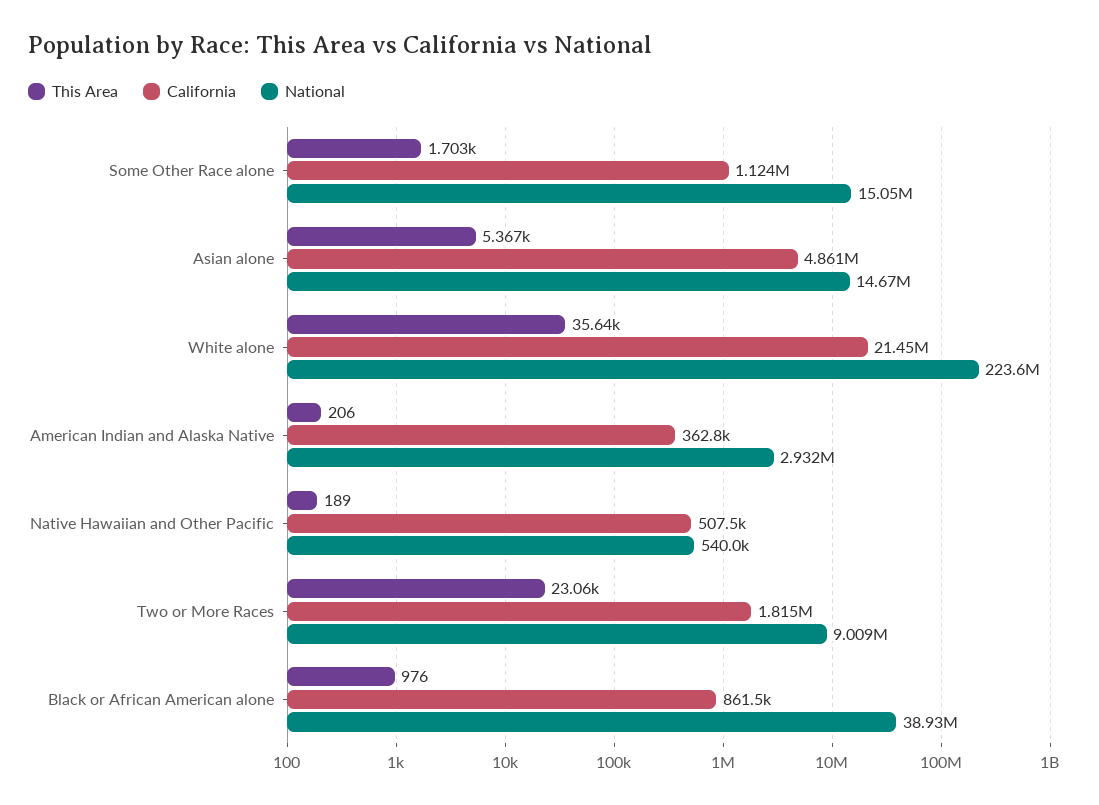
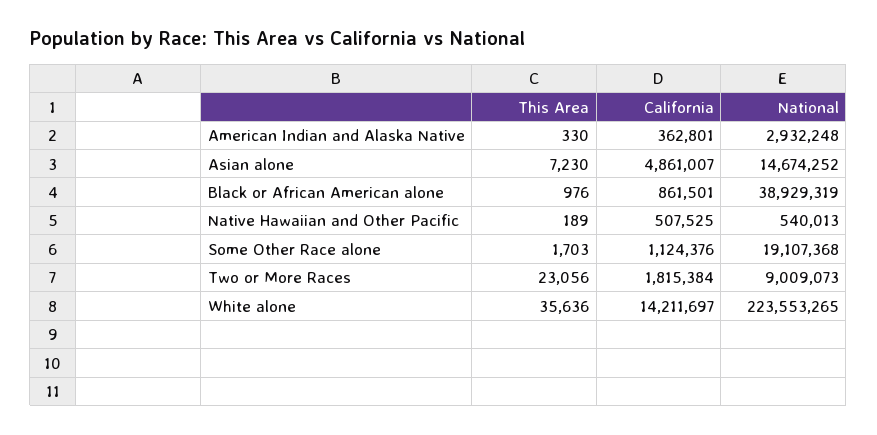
  {
    "This Area": {
      "Some Other Race alone": 1703,
-     "Asian alone": 5367,
+     "Asian alone": 7230,
      "White alone": 35636,
-     "American Indian and Alaska Native": 206,
+     "American Indian and Alaska Native": 330,
      "Native Hawaiian and Other Pacific": 189,
      "Two or More Races": 23056,
      "Black or African American alone": 976
    },
    "California": {
      "Some Other Race alone": 1124376,
      "Asian alone": 4861007,
-     "White alone": 21450000,
+     "White alone": 14211697,
      "American Indian and Alaska Native": 362801,
      "Native Hawaiian and Other Pacific": 507525,
      "Two or More Races": 1815384,
      "Black or African American alone": 861501
    },
    "National": {
-     "Some Other Race alone": 15050000,
+     "Some Other Race alone": 19107368,
      "Asian alone": 14674252,
      "White alone": 223553265,
      "American Indian and Alaska Native": 2932248,
      "Native Hawaiian and Other Pacific": 540013,
      "Two or More Races": 9009073,
      "Black or African American alone": 38929319
    }
  }

